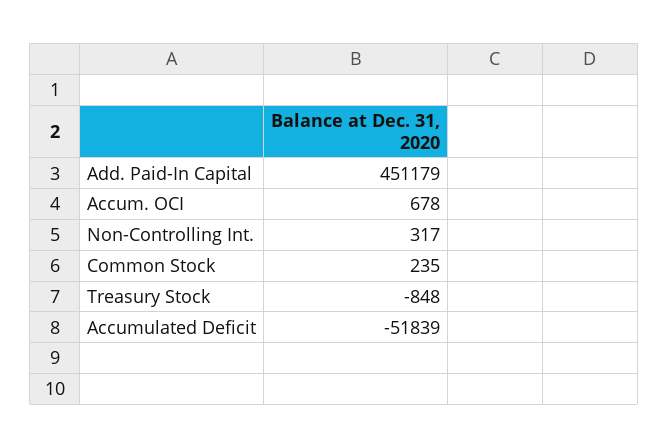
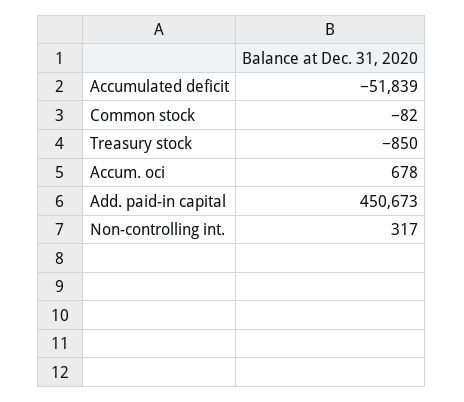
  {
-   "Add. Paid-In Capital": 451179,
+   "Add. Paid-In Capital": 450673,
    "Accum. OCI": 678,
    "Non-Controlling Int.": 317,
-   "Common Stock": 235,
+   "Common Stock": -82,
-   "Treasury Stock": -848,
+   "Treasury Stock": -850,
    "Accumulated Deficit": -51839
  }

